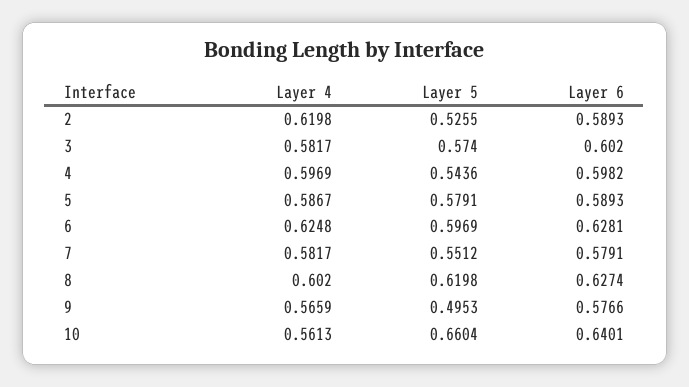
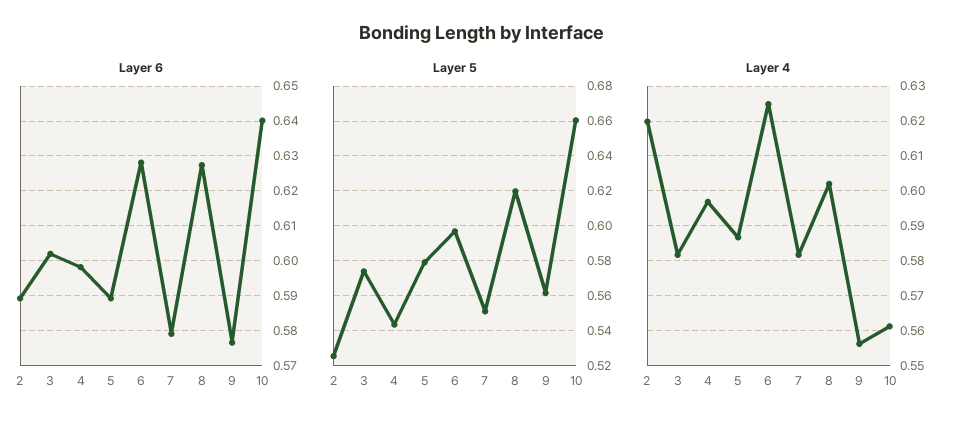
  {
    "Layer 4": {
      "2": 0.6198,
      "3": 0.5817,
      "4": 0.5969,
      "5": 0.5867,
      "6": 0.6248,
      "7": 0.5817,
      "8": 0.602,
-     "9": 0.5659,
+     "9": 0.556,
      "10": 0.5613
    },
    "Layer 5": {
      "2": 0.5255,
      "3": 0.574,
      "4": 0.5436,
      "5": 0.5791,
      "6": 0.5969,
      "7": 0.5512,
      "8": 0.6198,
-     "9": 0.4953,
+     "9": 0.56,
      "10": 0.6604
    },
    "Layer 6": {
      "2": 0.5893,
      "3": 0.602,
      "4": 0.5982,
      "5": 0.5893,
      "6": 0.6281,
      "7": 0.5791,
      "8": 0.6274,
      "9": 0.5766,
      "10": 0.6401
    }
  }

